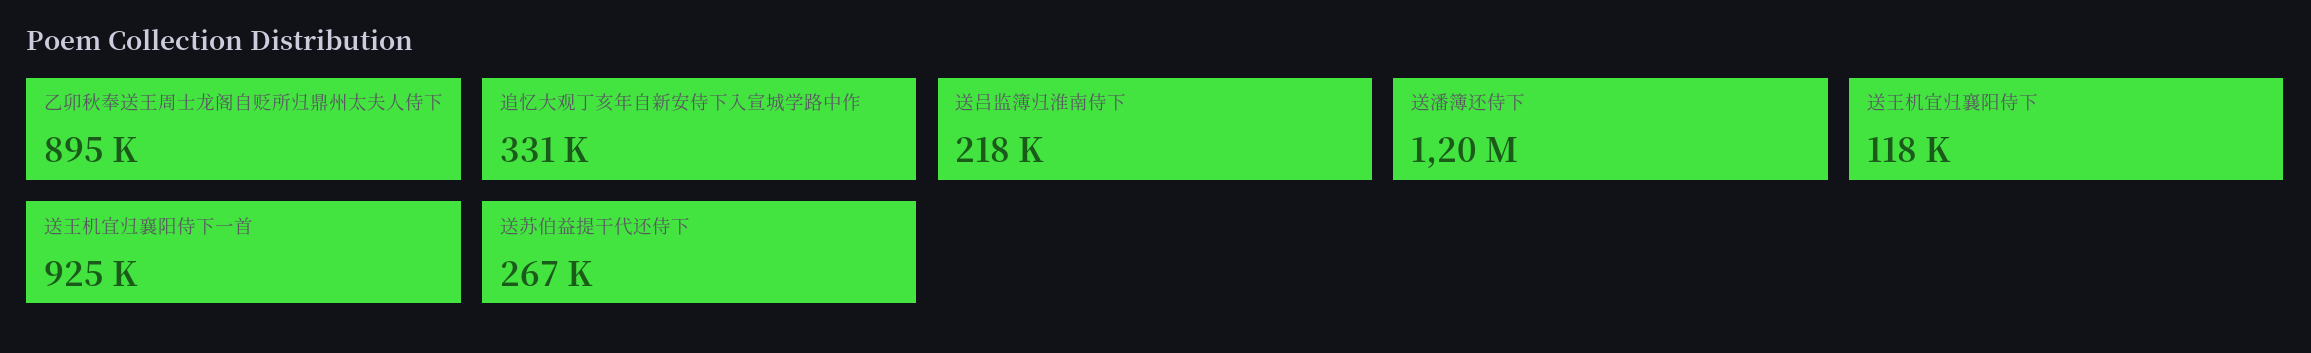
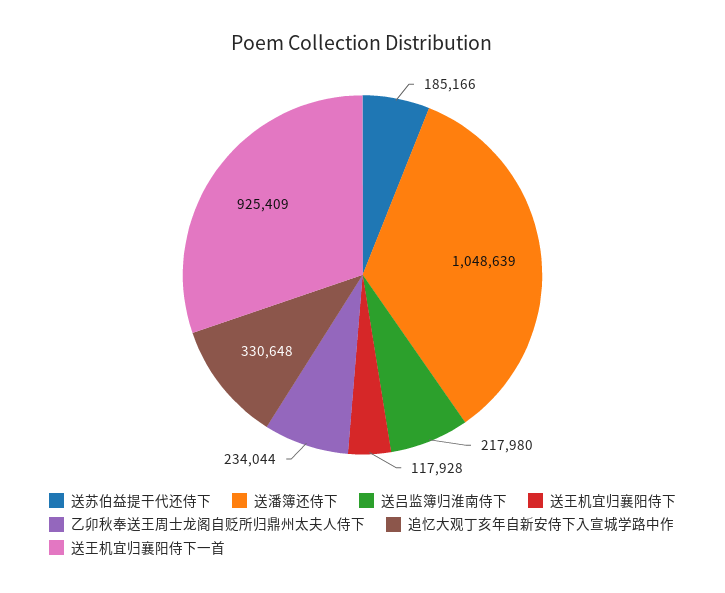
  {
-   "乙卯秋奉送王周士龙阁自贬所归鼎州太夫人侍下": 895000,
+   "乙卯秋奉送王周士龙阁自贬所归鼎州太夫人侍下": 234044,
    "追忆大观丁亥年自新安侍下入宣城学路中作": 330648,
    "送吕监簿归淮南侍下": 217980,
-   "送潘簿还侍下": 1200000,
+   "送潘簿还侍下": 1048639,
    "送王机宜归襄阳侍下": 117928,
    "送王机宜归襄阳侍下一首": 925409,
-   "送苏伯益提干代还侍下": 267000
+   "送苏伯益提干代还侍下": 185166
  }

